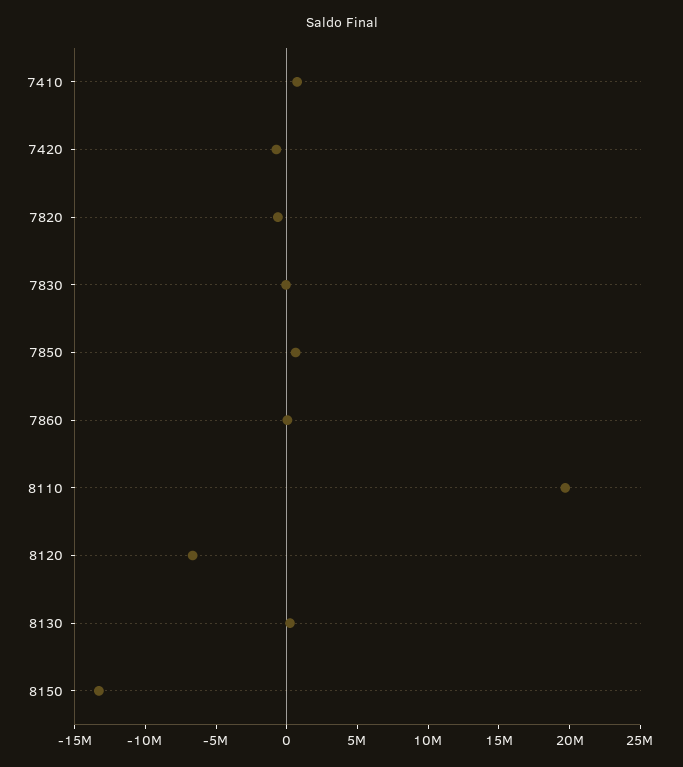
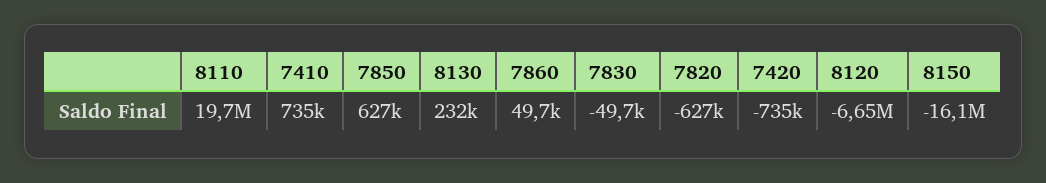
  {
    "7410": 735000,
    "7420": -735000,
    "7820": -627000,
    "7830": -49700,
    "7850": 627000,
    "7860": 49700,
    "8110": 19700000,
    "8120": -6650000,
    "8130": 232000,
-   "8150": -13000000
+   "8150": -16100000
  }

